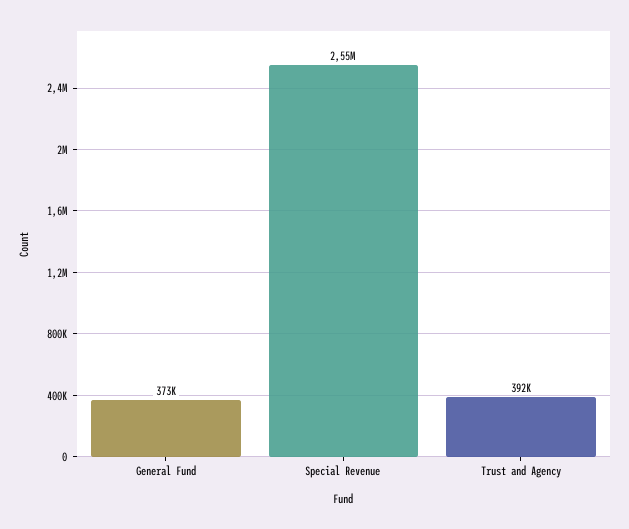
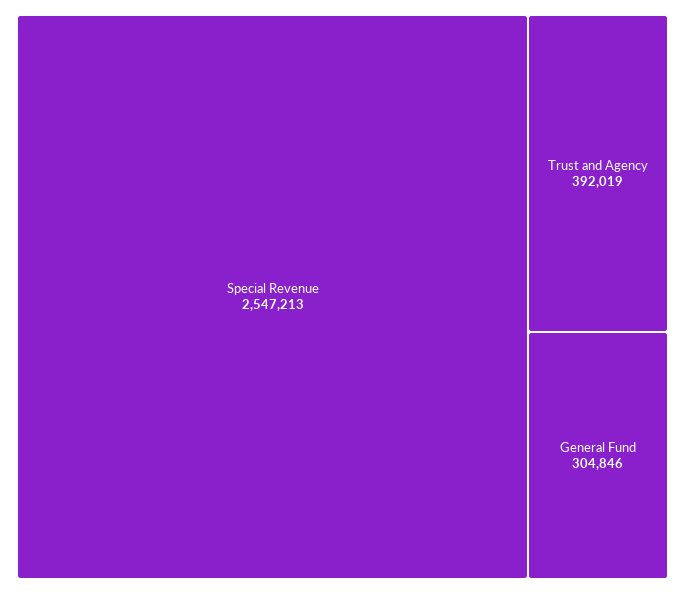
  {
-   "General Fund": 373000,
+   "General Fund": 304846,
    "Special Revenue": 2547213,
    "Trust and Agency": 392019
  }

